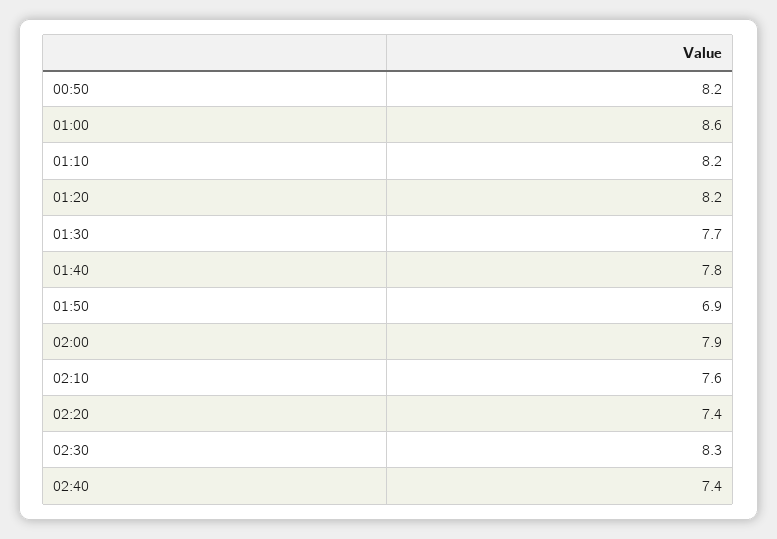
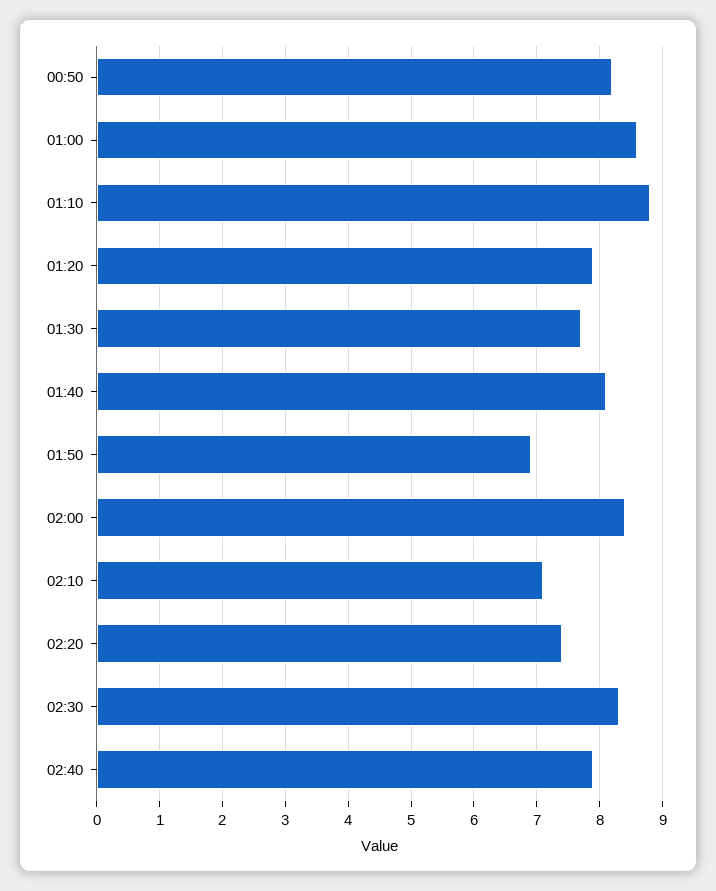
  {
    "00:50": 8.2,
    "01:00": 8.6,
-   "01:10": 8.2,
+   "01:10": 8.8,
-   "01:20": 8.2,
+   "01:20": 7.9,
    "01:30": 7.7,
-   "01:40": 7.8,
+   "01:40": 8.1,
    "01:50": 6.9,
-   "02:00": 7.9,
+   "02:00": 8.4,
-   "02:10": 7.6,
+   "02:10": 7.1,
    "02:20": 7.4,
    "02:30": 8.3,
-   "02:40": 7.4
+   "02:40": 7.9
  }

